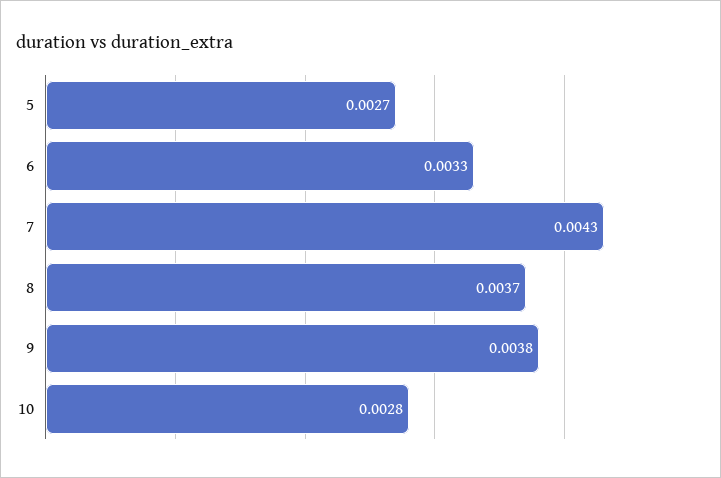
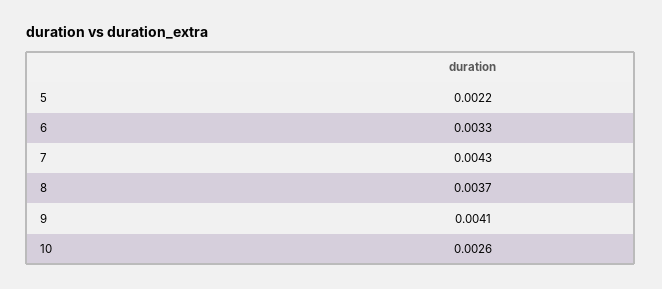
  {
-   "5": 0.0027,
+   "5": 0.0022,
    "6": 0.0033,
    "7": 0.0043,
    "8": 0.0037,
-   "9": 0.0038,
+   "9": 0.0041,
-   "10": 0.0028
+   "10": 0.0026
  }

